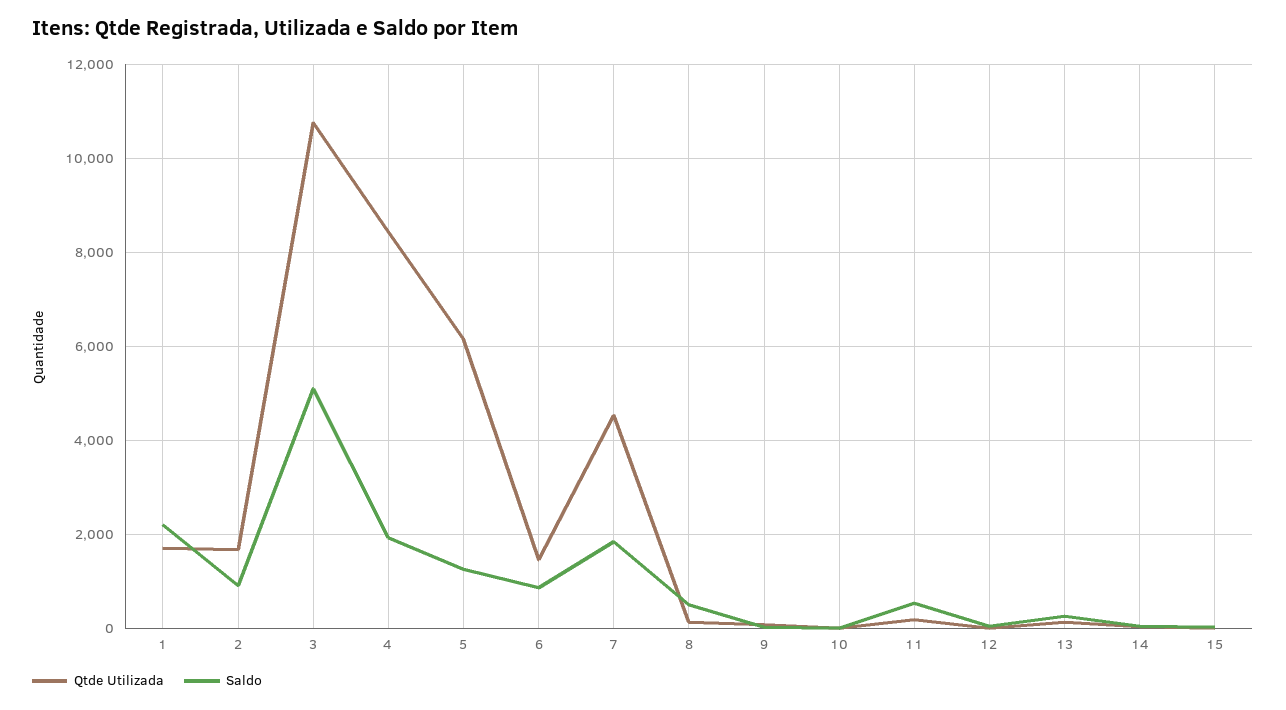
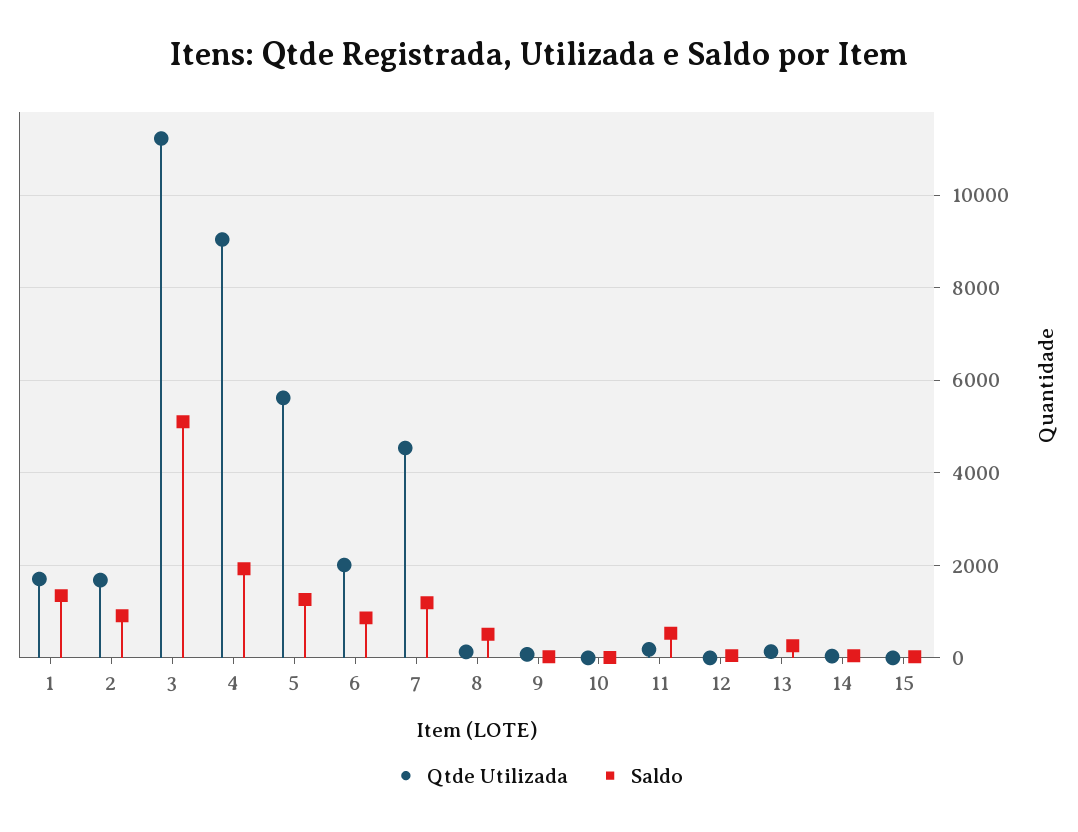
  {
    "Qtde Utilizada": {
      "1": 1800,
      "2": 1600,
-     "3": 10800,
+     "3": 11200,
-     "4": 8400,
+     "4": 9000,
-     "5": 6200,
+     "5": 5600,
-     "6": 1400,
+     "6": 2000,
      "7": 4600,
      "8": 200,
      "9": 0,
      "10": 0,
      "11": 200,
      "12": 0,
      "13": 200,
      "14": 0,
      "15": 0
    },
    "Saldo": {
-     "1": 2200,
+     "1": 1400,
      "2": 1000,
      "3": 5200,
      "4": 2000,
      "5": 1200,
      "6": 800,
-     "7": 1800,
+     "7": 1200,
      "8": 600,
      "9": 0,
      "10": 0,
      "11": 600,
      "12": 0,
      "13": 200,
      "14": 0,
      "15": 0
    }
  }

